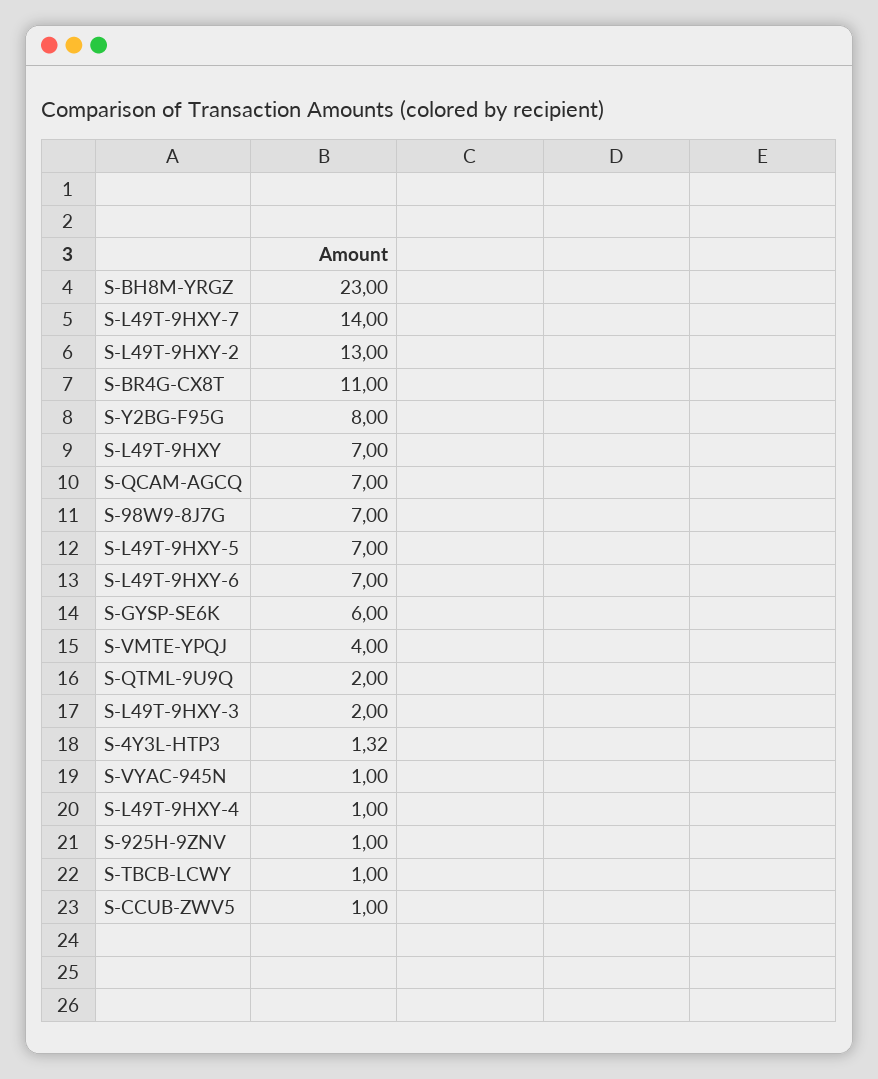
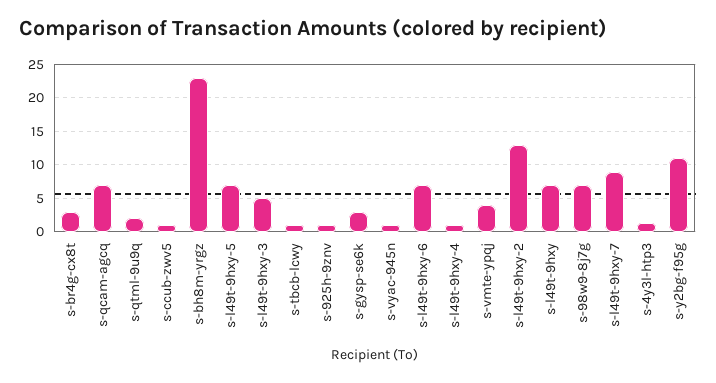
  {
    "S-BH8M-YRGZ": 23,
-   "S-L49T-9HXY-7": 14,
+   "S-L49T-9HXY-7": 9,
    "S-L49T-9HXY-2": 13,
-   "S-BR4G-CX8T": 11,
+   "S-BR4G-CX8T": 3,
-   "S-Y2BG-F95G": 8,
+   "S-Y2BG-F95G": 11,
    "S-L49T-9HXY": 7,
    "S-QCAM-AGCQ": 7,
    "S-98W9-8J7G": 7,
    "S-L49T-9HXY-5": 7,
    "S-L49T-9HXY-6": 7,
-   "S-GYSP-SE6K": 6,
+   "S-GYSP-SE6K": 3,
    "S-VMTE-YPQJ": 4,
    "S-QTML-9U9Q": 2,
-   "S-L49T-9HXY-3": 2,
+   "S-L49T-9HXY-3": 5,
    "S-4Y3L-HTP3": 1.32,
    "S-VYAC-945N": 1,
    "S-L49T-9HXY-4": 1,
    "S-925H-9ZNV": 1,
    "S-TBCB-LCWY": 1,
    "S-CCUB-ZWV5": 1
  }

